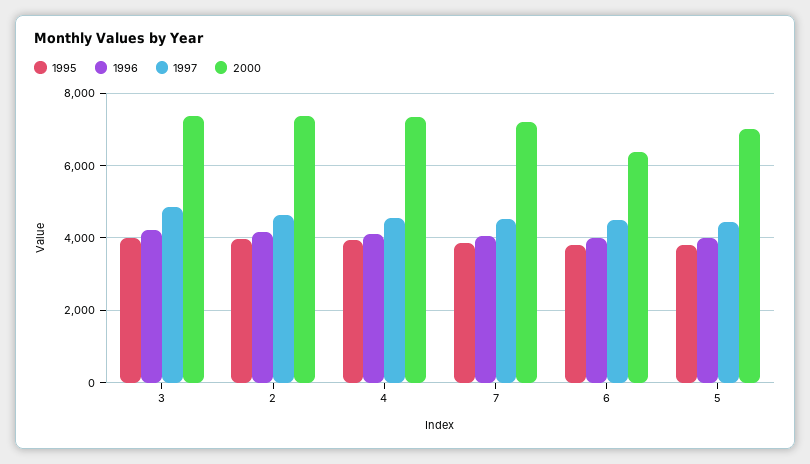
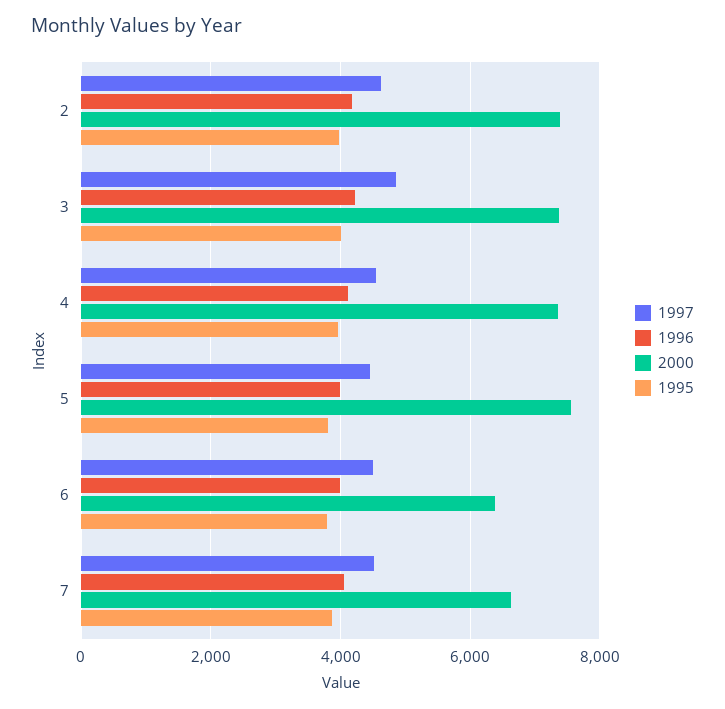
  {
    "1995": {
      "3": 4000,
      "2": 4000,
      "4": 4000,
      "7": 3800,
      "6": 3800,
      "5": 3800
    },
    "1996": {
      "3": 4200,
      "2": 4200,
      "4": 4200,
      "7": 4000,
      "6": 4000,
      "5": 4000
    },
    "1997": {
      "3": 4800,
      "2": 4600,
      "4": 4600,
      "7": 4600,
      "6": 4400,
      "5": 4400
    },
    "2000": {
      "3": 7400,
      "2": 7400,
      "4": 7400,
-     "7": 7200,
+     "7": 6600,
      "6": 6400,
-     "5": 7000
+     "5": 7600
    }
  }

